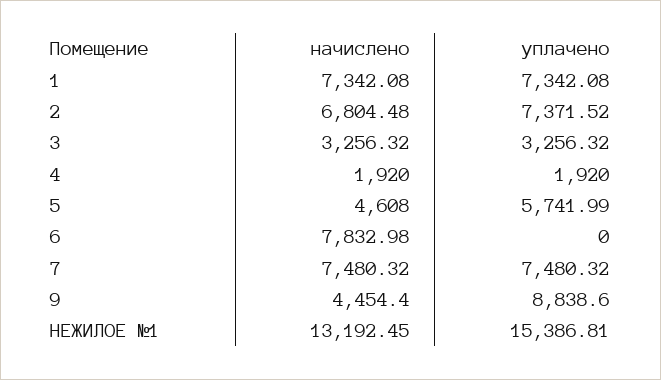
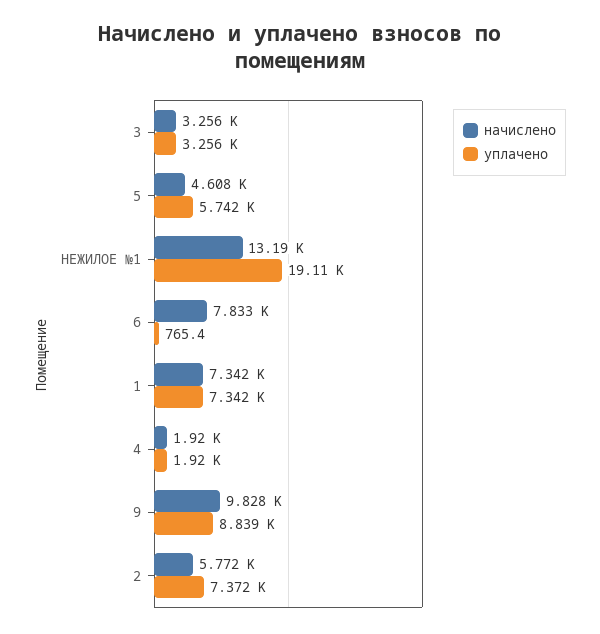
  {
    "начислено": {
      "1": 7342.08,
-     "2": 6804.48,
+     "2": 5772,
      "3": 3256.32,
      "4": 1920,
      "5": 4608,
      "6": 7832.98,
-     "7": 7480.32,
-     "9": 4454.4,
+     "9": 9828,
      "НЕЖИЛОЕ №1": 13192.45
    },
    "уплачено": {
      "1": 7342.08,
      "2": 7371.52,
      "3": 3256.32,
      "4": 1920,
      "5": 5741.99,
-     "6": 0,
+     "6": 765.4,
-     "7": 7480.32,
      "9": 8838.6,
-     "НЕЖИЛОЕ №1": 15386.81
+     "НЕЖИЛОЕ №1": 19110
    }
  }

